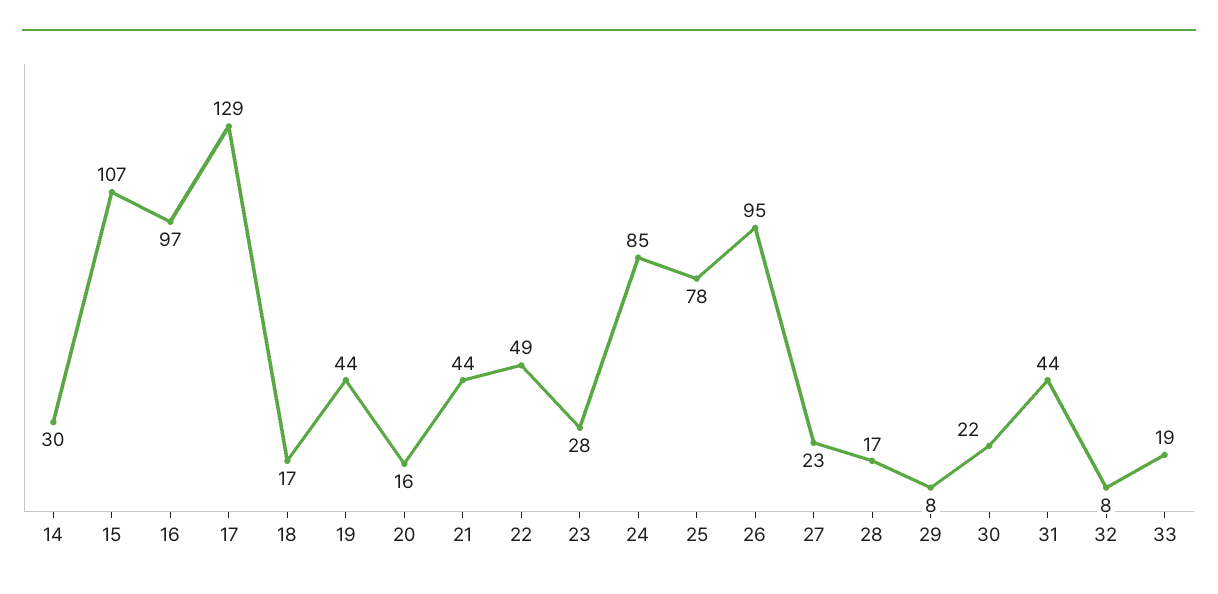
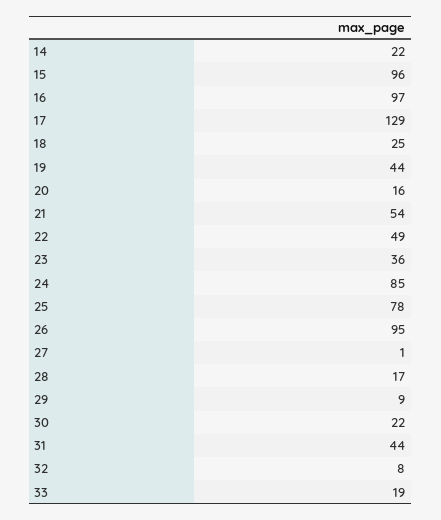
  {
-   "14": 30,
+   "14": 22,
-   "15": 107,
+   "15": 96,
    "16": 97,
    "17": 129,
-   "18": 17,
+   "18": 25,
    "19": 44,
    "20": 16,
-   "21": 44,
+   "21": 54,
    "22": 49,
-   "23": 28,
+   "23": 36,
    "24": 85,
    "25": 78,
    "26": 95,
-   "27": 23,
+   "27": 1,
    "28": 17,
-   "29": 8,
+   "29": 9,
    "30": 22,
    "31": 44,
    "32": 8,
    "33": 19
  }

